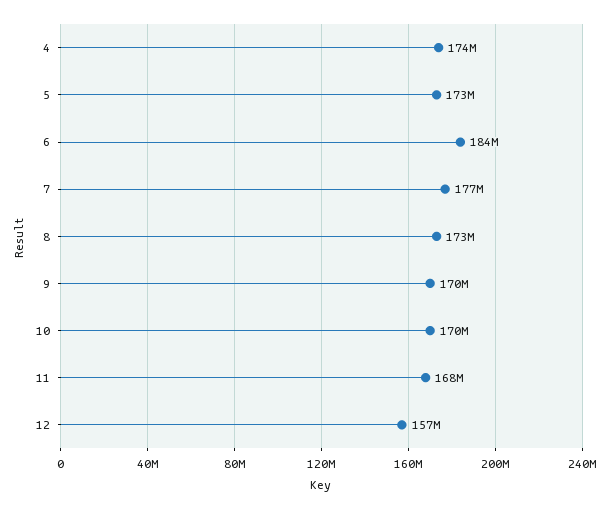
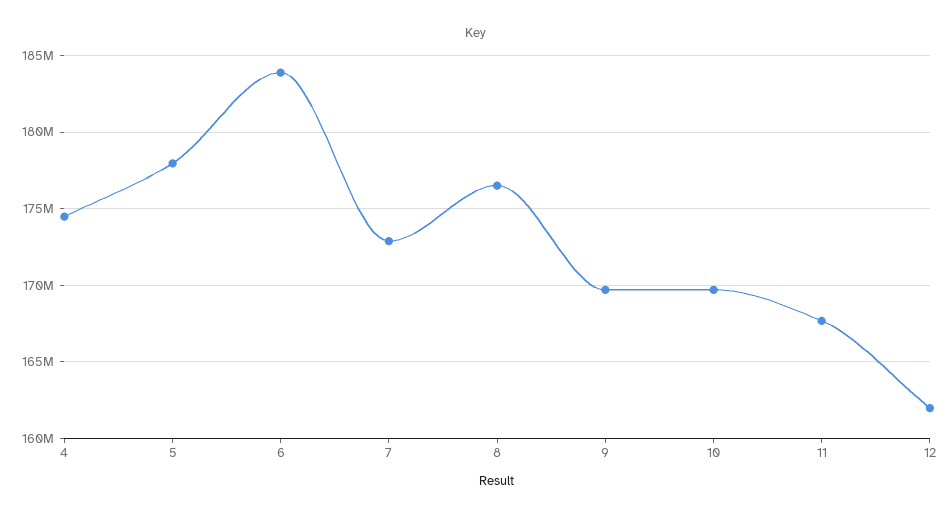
  {
    "4": 174000000,
-   "5": 173000000,
+   "5": 178000000,
    "6": 184000000,
-   "7": 177000000,
+   "7": 173000000,
-   "8": 173000000,
+   "8": 176500000,
    "9": 170000000,
    "10": 170000000,
    "11": 168000000,
-   "12": 157000000
+   "12": 162000000
  }

